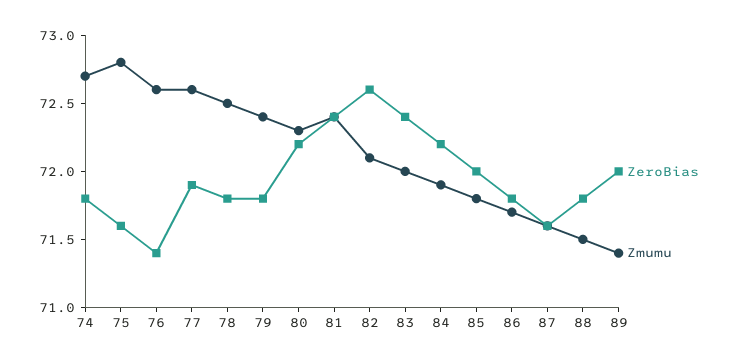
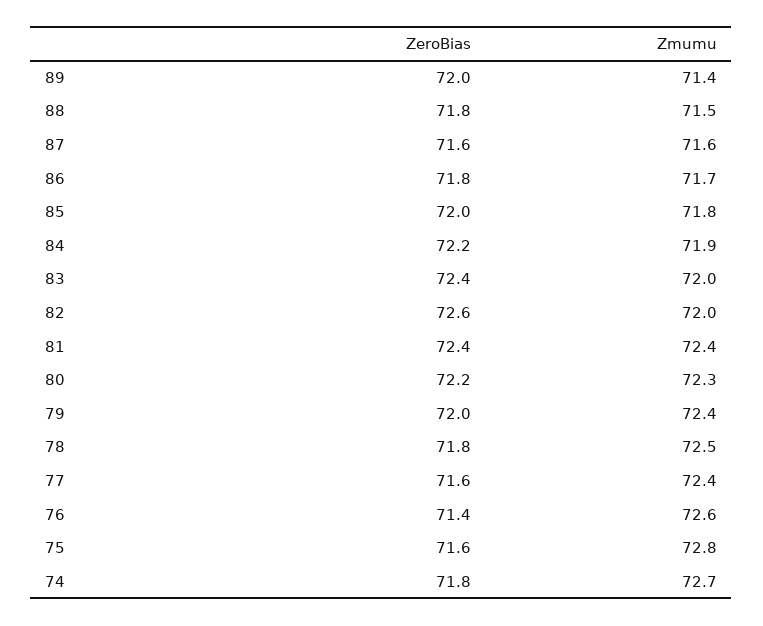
  {
    "ZeroBias": {
      "74": 71.8,
      "75": 71.6,
      "76": 71.4,
-     "77": 71.9,
+     "77": 71.6,
      "78": 71.8,
-     "79": 71.8,
+     "79": 72,
      "80": 72.2,
      "81": 72.4,
      "82": 72.6,
      "83": 72.4,
      "84": 72.2,
      "85": 72,
      "86": 71.8,
      "87": 71.6,
      "88": 71.8,
      "89": 72
    },
    "Zmumu": {
      "74": 72.7,
      "75": 72.8,
      "76": 72.6,
-     "77": 72.6,
+     "77": 72.4,
      "78": 72.5,
      "79": 72.4,
      "80": 72.3,
      "81": 72.4,
-     "82": 72.1,
+     "82": 72,
      "83": 72,
      "84": 71.9,
      "85": 71.8,
      "86": 71.7,
      "87": 71.6,
      "88": 71.5,
      "89": 71.4
    }
  }

